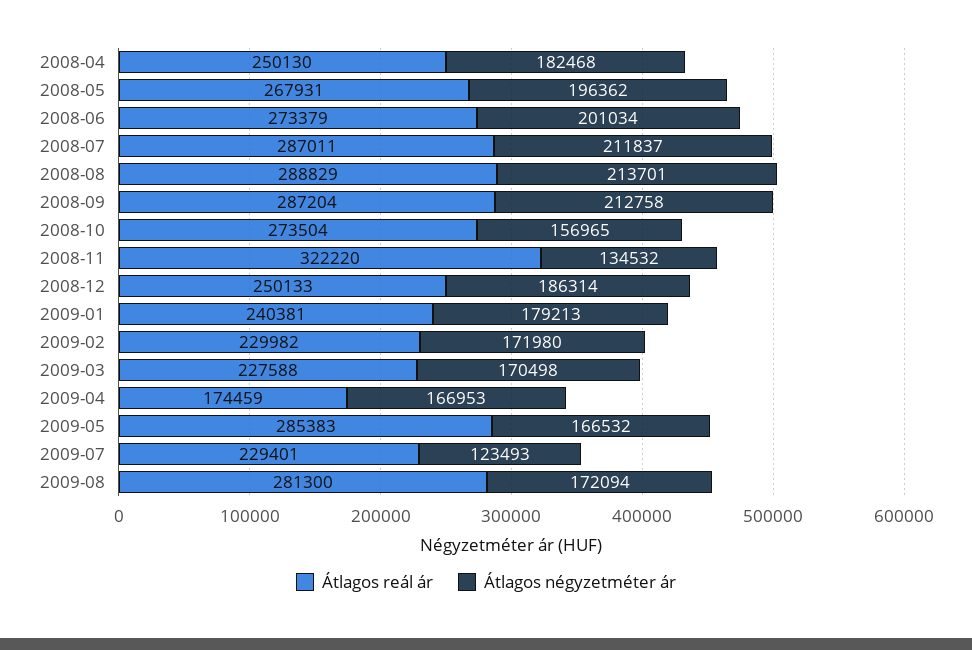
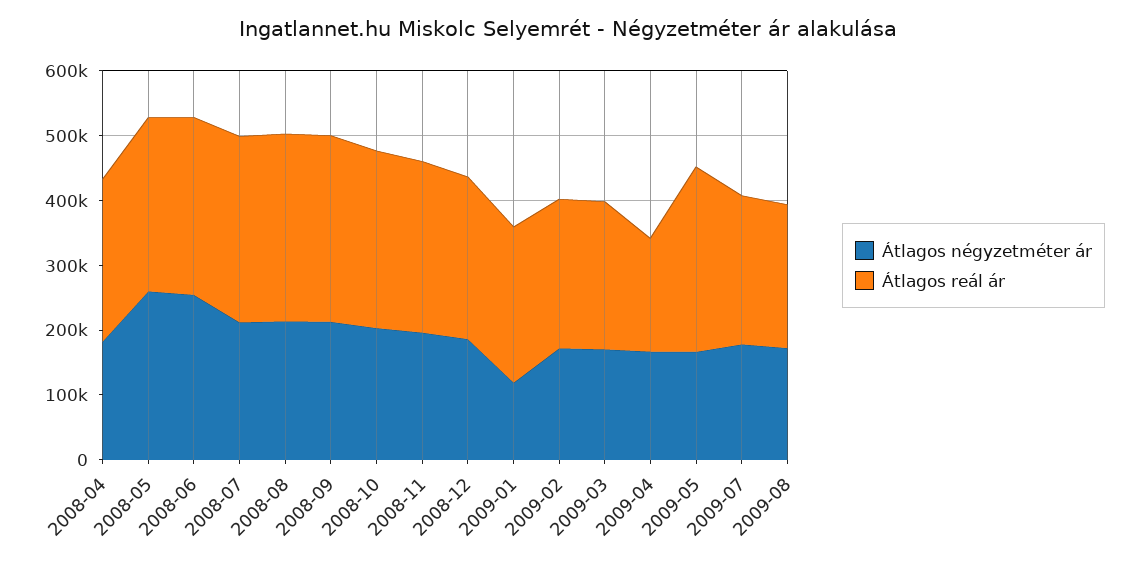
  {
    "Átlagos reál ár": {
      "2008-04": 250130,
      "2008-05": 267931,
      "2008-06": 273379,
      "2008-07": 287011,
      "2008-08": 288829,
      "2008-09": 287204,
      "2008-10": 273504,
-     "2008-11": 322220,
+     "2008-11": 260000,
      "2008-12": 250133,
      "2009-01": 240381,
      "2009-02": 229982,
      "2009-03": 227588,
      "2009-04": 174459,
      "2009-05": 285383,
      "2009-07": 229401,
-     "2009-08": 281300
+     "2009-08": 220000
    },
    "Átlagos négyzetméter ár": {
      "2008-04": 182468,
-     "2008-05": 196362,
+     "2008-05": 260000,
-     "2008-06": 201034,
+     "2008-06": 260000,
      "2008-07": 211837,
      "2008-08": 213701,
      "2008-09": 212758,
-     "2008-10": 156965,
+     "2008-10": 200000,
-     "2008-11": 134532,
+     "2008-11": 200000,
      "2008-12": 186314,
-     "2009-01": 179213,
+     "2009-01": 120000,
      "2009-02": 171980,
      "2009-03": 170498,
      "2009-04": 166953,
      "2009-05": 166532,
-     "2009-07": 123493,
+     "2009-07": 180000,
      "2009-08": 172094
    }
  }

